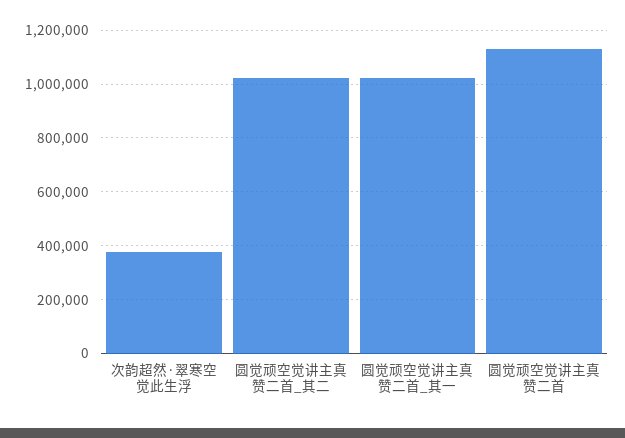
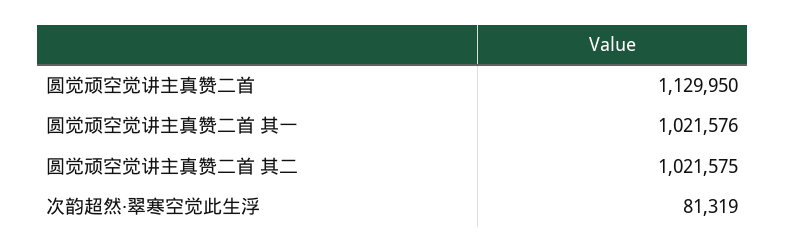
  {
-   "次韵超然·翠寒空觉此生浮": 375000,
+   "次韵超然·翠寒空觉此生浮": 81319,
    "圆觉顽空觉讲主真赞二首_其二": 1021575,
    "圆觉顽空觉讲主真赞二首_其一": 1021576,
    "圆觉顽空觉讲主真赞二首": 1129950
  }

